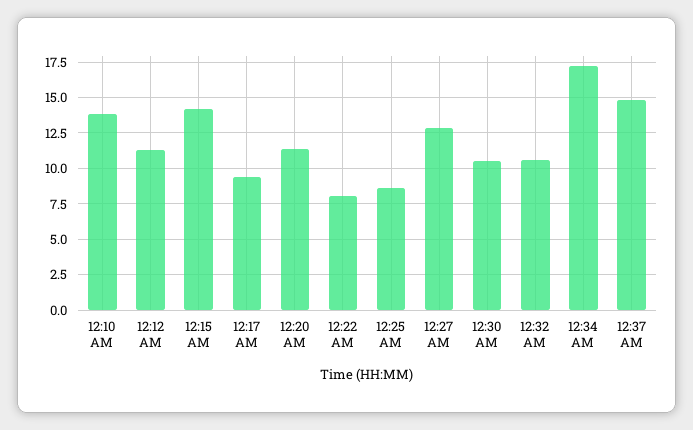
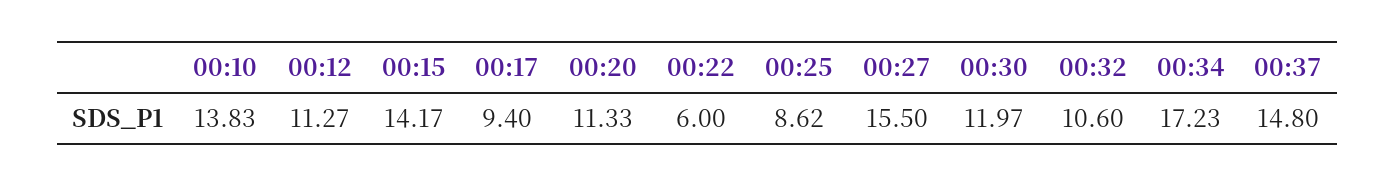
  {
    "12:10 AM": 13.83,
    "12:12 AM": 11.27,
    "12:15 AM": 14.17,
    "12:17 AM": 9.4,
    "12:20 AM": 11.33,
-   "12:22 AM": 8,
+   "12:22 AM": 6,
    "12:25 AM": 8.62,
-   "12:27 AM": 13,
+   "12:27 AM": 15.5,
-   "12:30 AM": 10.5,
+   "12:30 AM": 11.97,
    "12:32 AM": 10.6,
    "12:34 AM": 17.23,
    "12:37 AM": 14.8
  }

